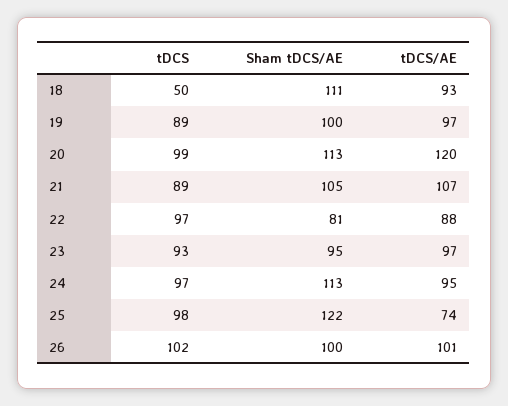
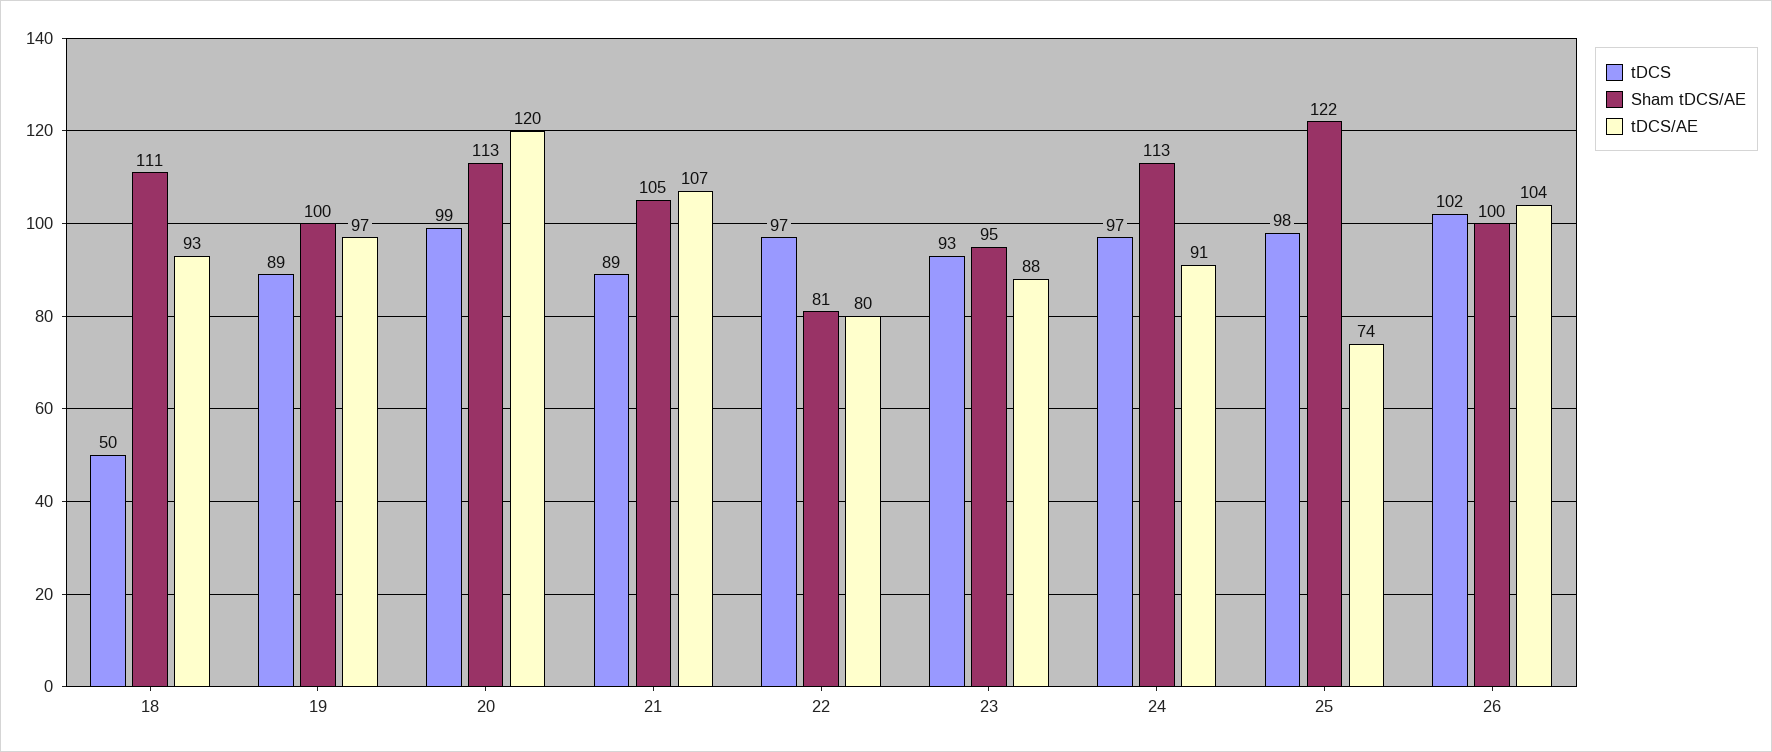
  {
    "tDCS": {
      "18": 50,
      "19": 89,
      "20": 99,
      "21": 89,
      "22": 97,
      "23": 93,
      "24": 97,
      "25": 98,
      "26": 102
    },
    "Sham tDCS/AE": {
      "18": 111,
      "19": 100,
      "20": 113,
      "21": 105,
      "22": 81,
      "23": 95,
      "24": 113,
      "25": 122,
      "26": 100
    },
    "tDCS/AE": {
      "18": 93,
      "19": 97,
      "20": 120,
      "21": 107,
-     "22": 88,
+     "22": 80,
-     "23": 97,
+     "23": 88,
-     "24": 95,
+     "24": 91,
      "25": 74,
-     "26": 101
+     "26": 104
    }
  }

